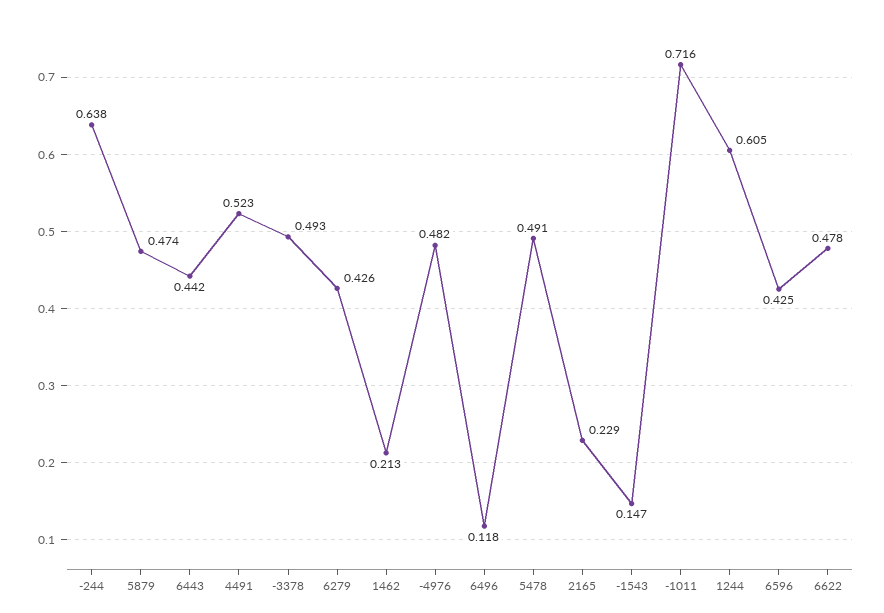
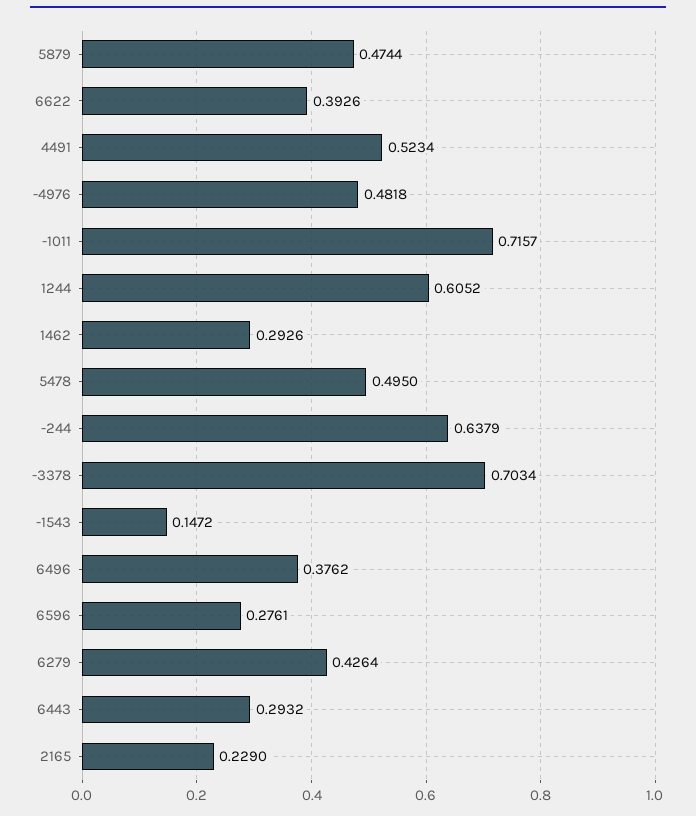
  {
    "-244": 0.6379,
    "5879": 0.4744,
-   "6443": 0.442,
+   "6443": 0.2932,
    "4491": 0.5234,
-   "-3378": 0.493,
+   "-3378": 0.7034,
    "6279": 0.4264,
-   "1462": 0.213,
+   "1462": 0.2926,
    "-4976": 0.4818,
-   "6496": 0.118,
+   "6496": 0.3762,
-   "5478": 0.491,
+   "5478": 0.495,
    "2165": 0.229,
    "-1543": 0.1472,
    "-1011": 0.7157,
    "1244": 0.6052,
-   "6596": 0.425,
+   "6596": 0.2761,
-   "6622": 0.478
+   "6622": 0.3926
  }

